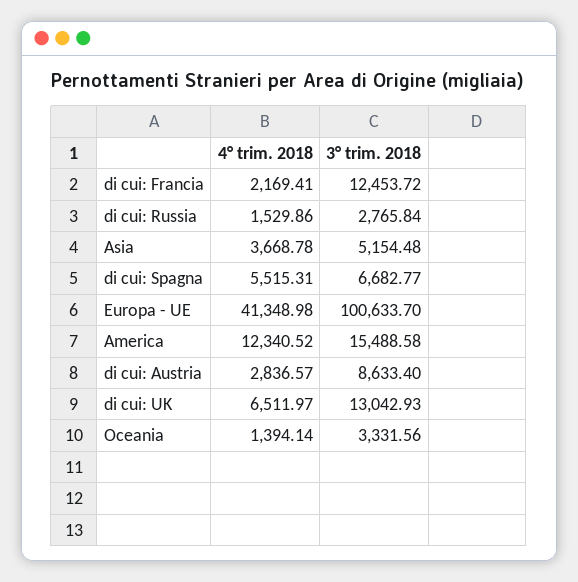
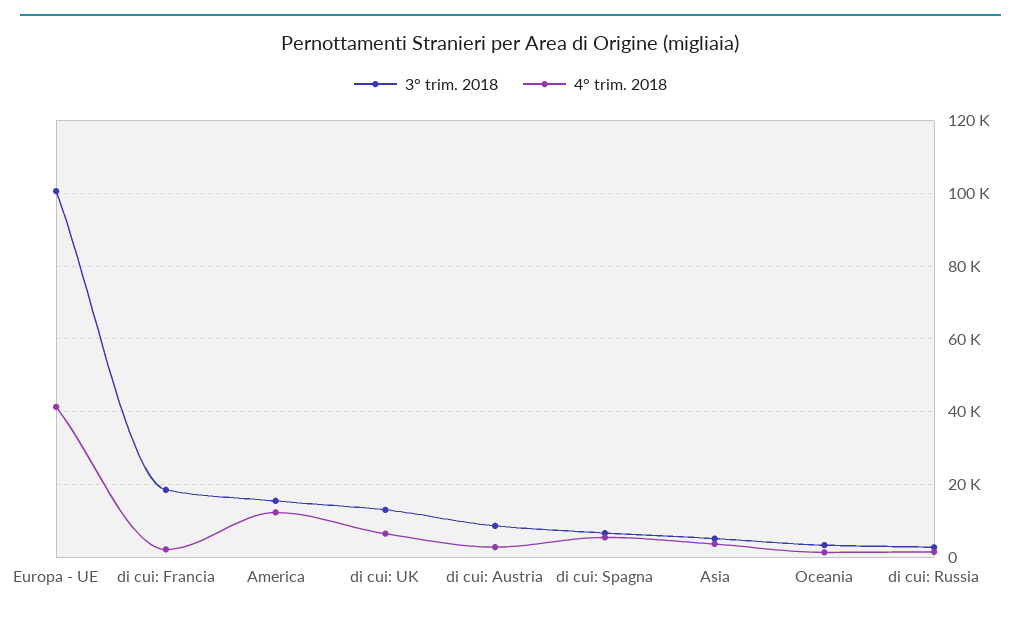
  {
    "4° trim. 2018": {
      "di cui: Francia": 2169.41,
      "di cui: Russia": 1529.86,
      "Asia": 3668.78,
      "di cui: Spagna": 5515.31,
      "Europa - UE": 41348.98,
      "America": 12340.52,
      "di cui: Austria": 2836.57,
      "di cui: UK": 6511.97,
      "Oceania": 1394.14
    },
    "3° trim. 2018": {
-     "di cui: Francia": 12453.72,
+     "di cui: Francia": 18000,
      "di cui: Russia": 2765.84,
      "Asia": 5154.48,
      "di cui: Spagna": 6682.77,
      "Europa - UE": 100633.7,
      "America": 15488.58,
      "di cui: Austria": 8633.4,
      "di cui: UK": 13042.93,
      "Oceania": 3331.56
    }
  }

